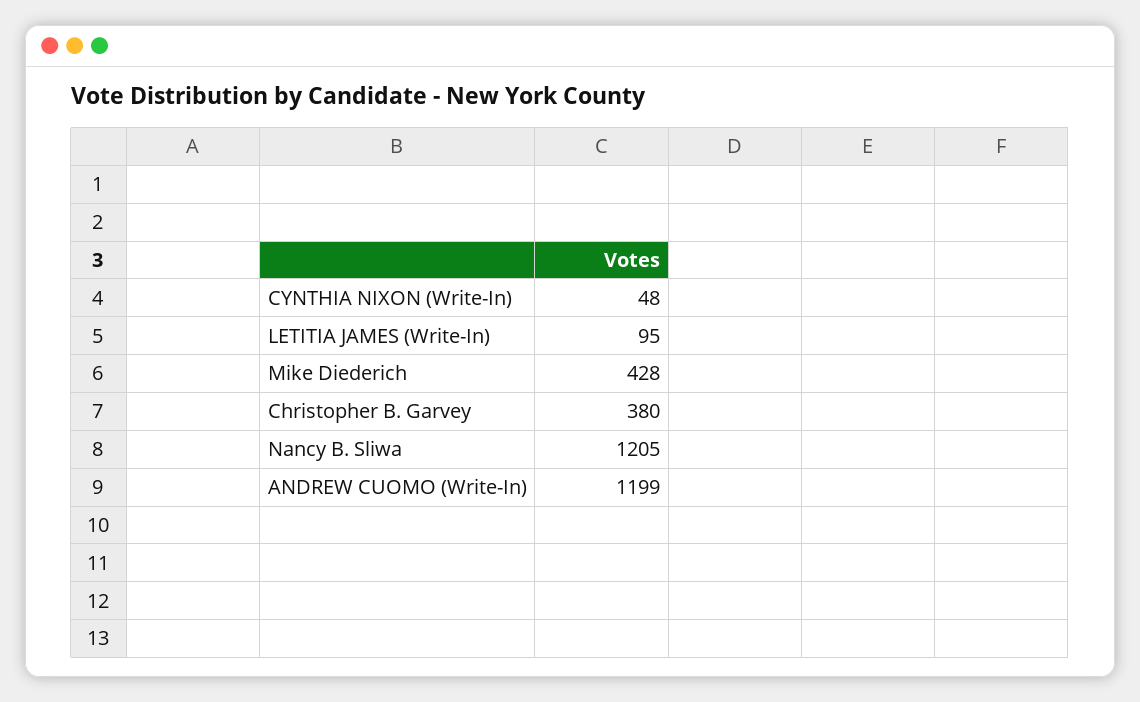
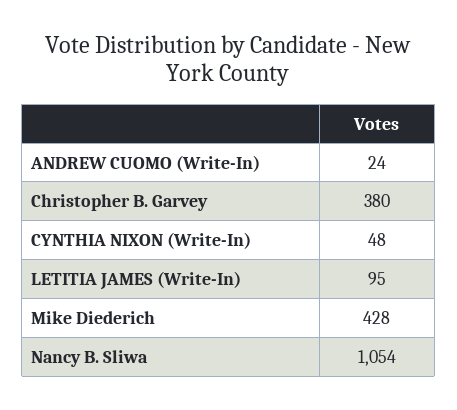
  {
    "CYNTHIA NIXON (Write-In)": 48,
    "LETITIA JAMES (Write-In)": 95,
    "Mike Diederich": 428,
    "Christopher B. Garvey": 380,
-   "Nancy B. Sliwa": 1205,
+   "Nancy B. Sliwa": 1054,
-   "ANDREW CUOMO (Write-In)": 1199
+   "ANDREW CUOMO (Write-In)": 24
  }

